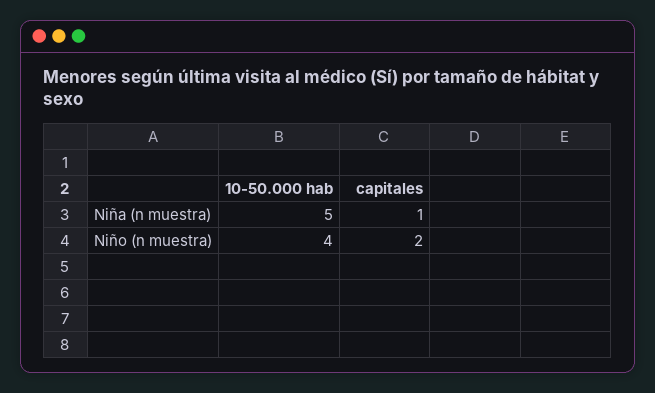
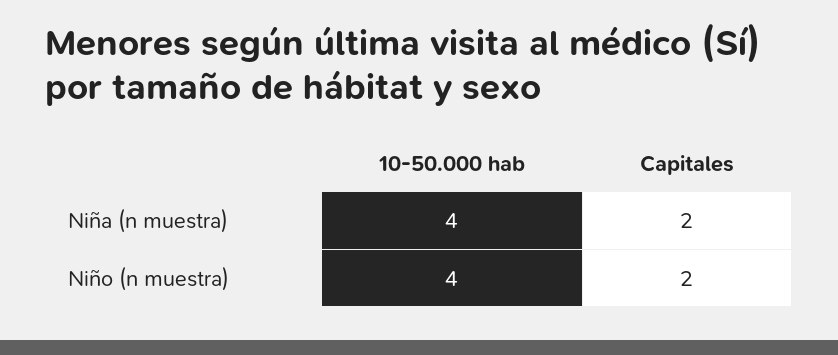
  {
    "10-50.000 hab": {
-     "Niña (n muestra)": 5,
+     "Niña (n muestra)": 4,
      "Niño (n muestra)": 4
    },
    "capitales": {
-     "Niña (n muestra)": 1,
+     "Niña (n muestra)": 2,
      "Niño (n muestra)": 2
    }
  }

